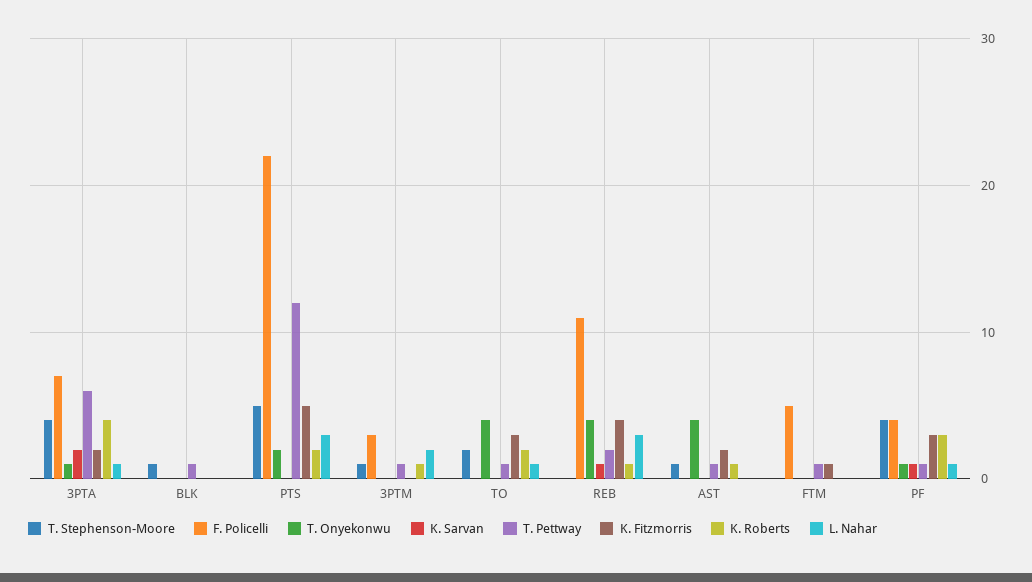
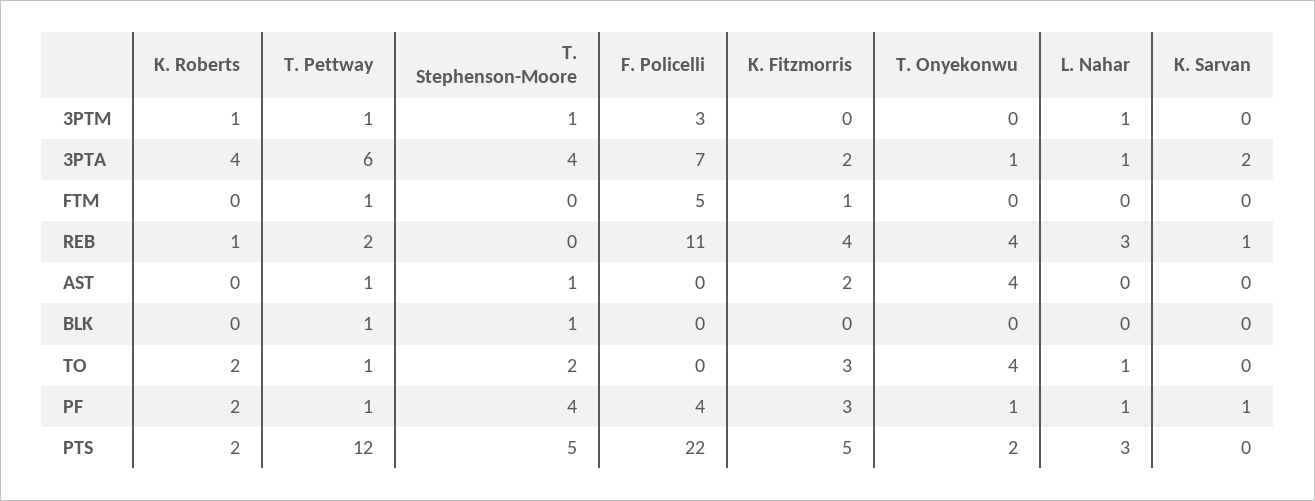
  {
    "T. Stephenson-Moore": {
      "3PTA": 4,
      "BLK": 1,
      "PTS": 5,
      "3PTM": 1,
      "TO": 2,
      "REB": 0,
      "AST": 1,
      "FTM": 0,
      "PF": 4
    },
    "F. Policelli": {
      "3PTA": 7,
      "BLK": 0,
      "PTS": 22,
      "3PTM": 3,
      "TO": 0,
      "REB": 11,
      "AST": 0,
      "FTM": 5,
      "PF": 4
    },
    "T. Onyekonwu": {
      "3PTA": 1,
      "BLK": 0,
      "PTS": 2,
      "3PTM": 0,
      "TO": 4,
      "REB": 4,
      "AST": 4,
      "FTM": 0,
      "PF": 1
    },
    "K. Sarvan": {
      "3PTA": 2,
      "BLK": 0,
      "PTS": 0,
      "3PTM": 0,
      "TO": 0,
      "REB": 1,
      "AST": 0,
      "FTM": 0,
      "PF": 1
    },
    "T. Pettway": {
      "3PTA": 6,
      "BLK": 1,
      "PTS": 12,
      "3PTM": 1,
      "TO": 1,
      "REB": 2,
      "AST": 1,
      "FTM": 1,
      "PF": 1
    },
    "K. Fitzmorris": {
      "3PTA": 2,
      "BLK": 0,
      "PTS": 5,
      "3PTM": 0,
      "TO": 3,
      "REB": 4,
      "AST": 2,
      "FTM": 1,
      "PF": 3
    },
    "K. Roberts": {
      "3PTA": 4,
      "BLK": 0,
      "PTS": 2,
      "3PTM": 1,
      "TO": 2,
      "REB": 1,
-     "AST": 1,
+     "AST": 0,
      "FTM": 0,
-     "PF": 3
+     "PF": 2
    },
    "L. Nahar": {
      "3PTA": 1,
      "BLK": 0,
      "PTS": 3,
-     "3PTM": 2,
+     "3PTM": 1,
      "TO": 1,
      "REB": 3,
      "AST": 0,
      "FTM": 0,
      "PF": 1
    }
  }

